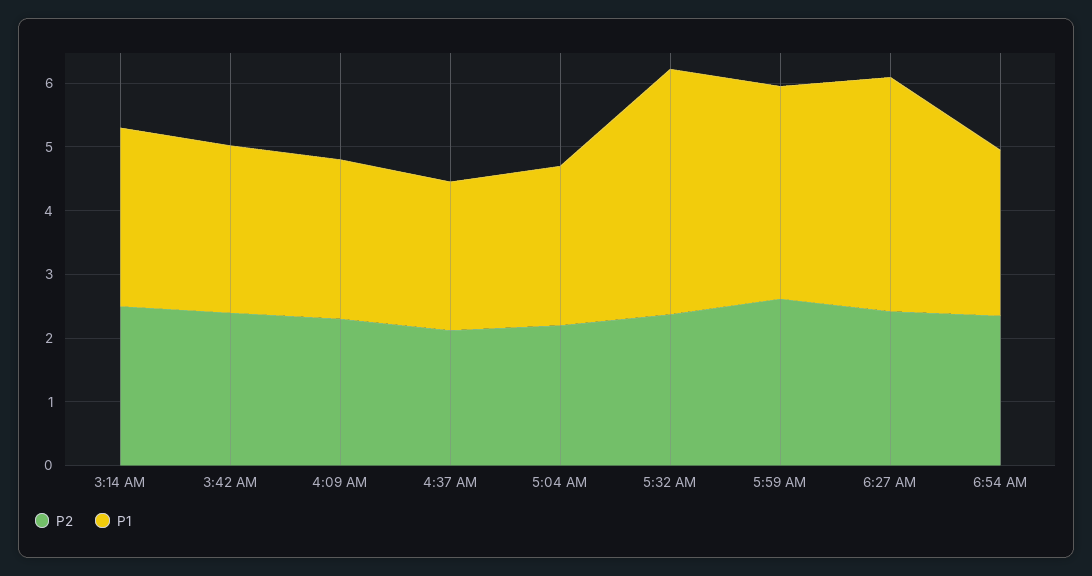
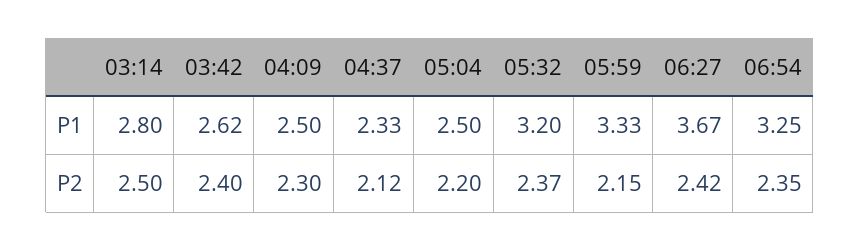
  {
    "P2": {
      "3:14 AM": 2.5,
      "3:42 AM": 2.4,
      "4:09 AM": 2.3,
      "4:37 AM": 2.12,
      "5:04 AM": 2.2,
      "5:32 AM": 2.37,
-     "5:59 AM": 2.6,
+     "5:59 AM": 2.15,
      "6:27 AM": 2.42,
      "6:54 AM": 2.35
    },
    "P1": {
      "3:14 AM": 2.8,
      "3:42 AM": 2.62,
      "4:09 AM": 2.5,
      "4:37 AM": 2.33,
      "5:04 AM": 2.5,
-     "5:32 AM": 3.8,
+     "5:32 AM": 3.2,
      "5:59 AM": 3.33,
      "6:27 AM": 3.67,
-     "6:54 AM": 2.6
+     "6:54 AM": 3.25
    }
  }

